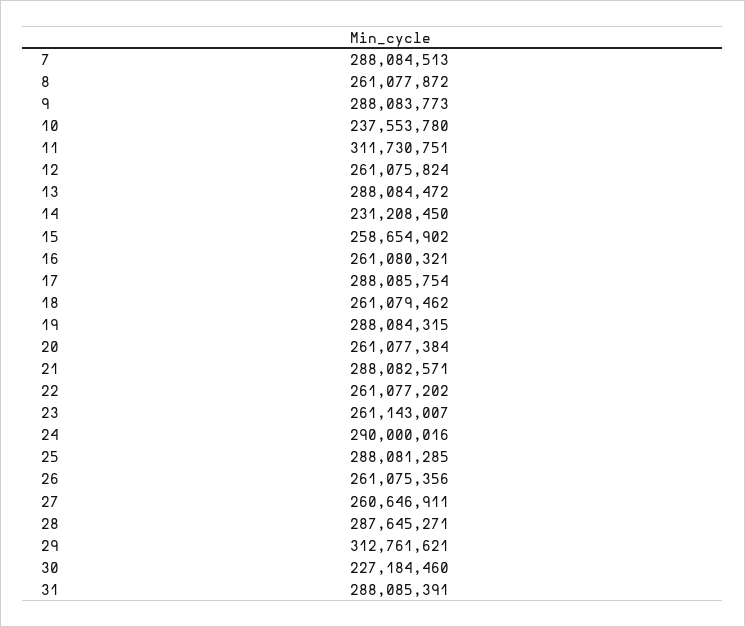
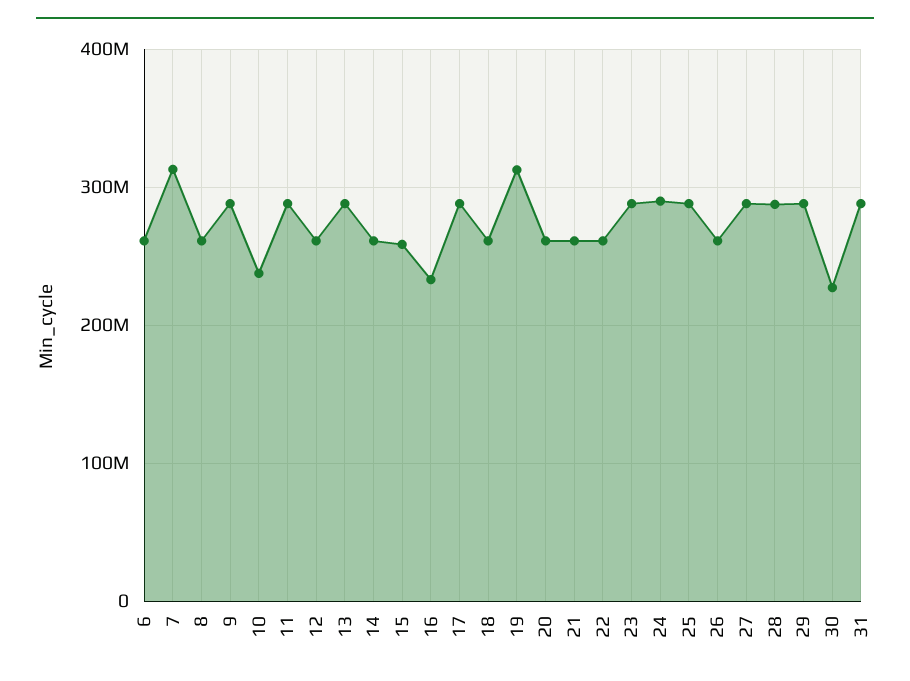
  {
-   "7": 288084513,
+   "7": 310000000,
    "8": 261077872,
    "9": 288083773,
    "10": 237553780,
-   "11": 311730751,
+   "11": 290000000,
    "12": 261075824,
    "13": 288084472,
-   "14": 231208450,
+   "14": 260000000,
    "15": 258654902,
-   "16": 261080321,
+   "16": 230000000,
    "17": 288085754,
    "18": 261079462,
-   "19": 288084315,
+   "19": 310000000,
    "20": 261077384,
-   "21": 288082571,
+   "21": 260000000,
    "22": 261077202,
-   "23": 261143007,
+   "23": 290000000,
    "24": 290000016,
    "25": 288081285,
    "26": 261075356,
-   "27": 260646911,
+   "27": 290000000,
    "28": 287645271,
-   "29": 312761621,
+   "29": 290000000,
    "30": 227184460,
-   "31": 288085391
+   "31": 288085391,
+   "6": 260000000
  }

